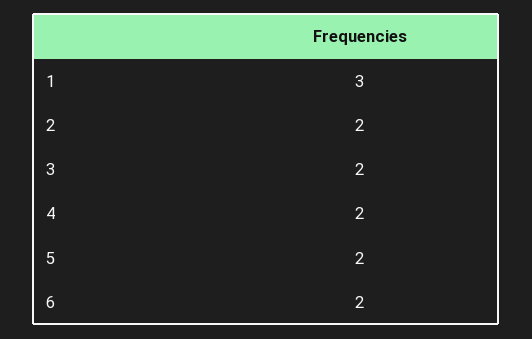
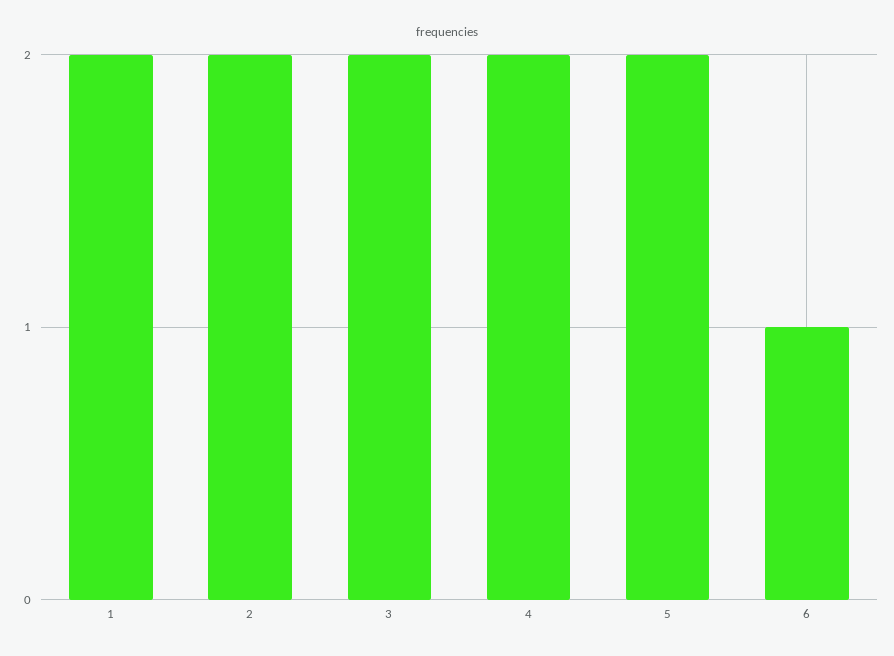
  {
-   "1": 3,
+   "1": 2,
    "2": 2,
    "3": 2,
    "4": 2,
    "5": 2,
-   "6": 2
+   "6": 1
  }

